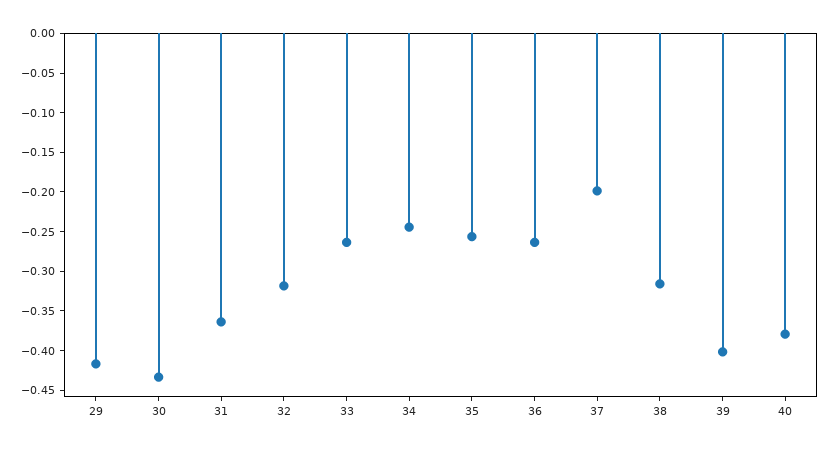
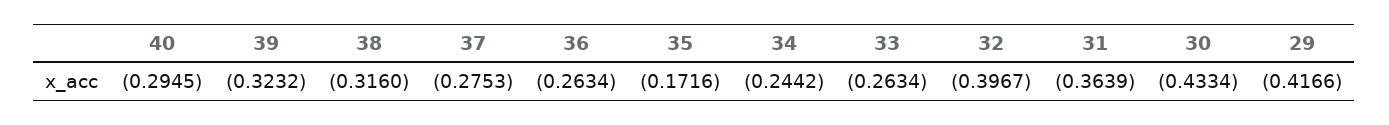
  {
    "29": -0.4166,
    "30": -0.4334,
    "31": -0.3639,
-   "32": -0.325,
+   "32": -0.3967,
    "33": -0.2634,
    "34": -0.2442,
-   "35": -0.25,
+   "35": -0.1716,
    "36": -0.2634,
-   "37": -0.2,
+   "37": -0.2753,
    "38": -0.316,
-   "39": -0.4,
+   "39": -0.3232,
-   "40": -0.375
+   "40": -0.2945
  }

